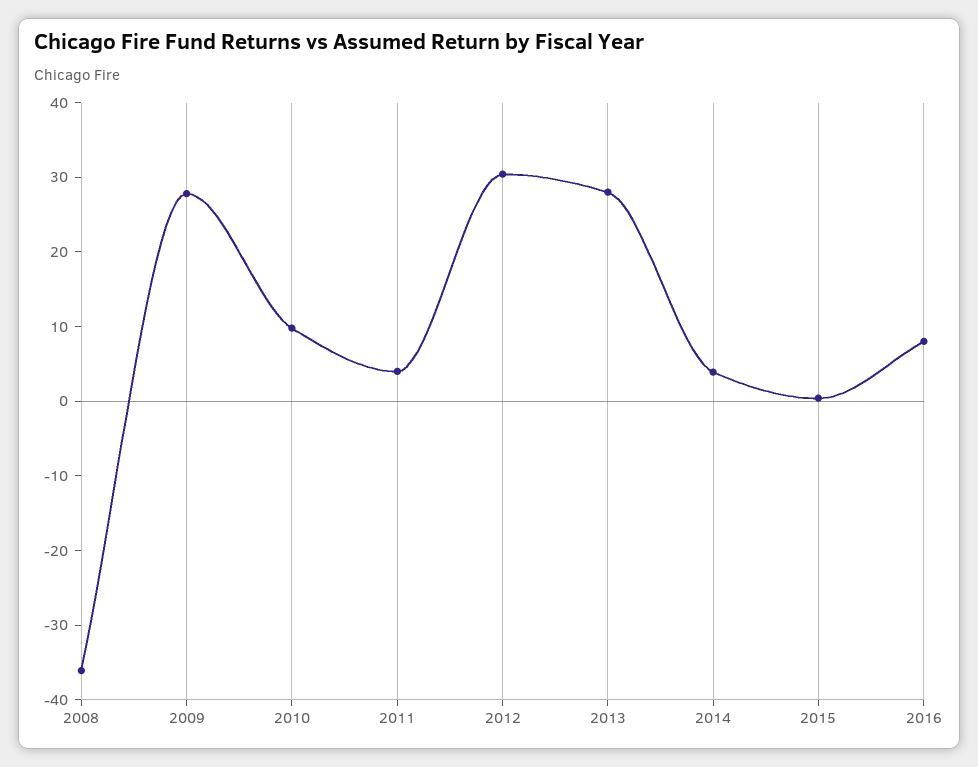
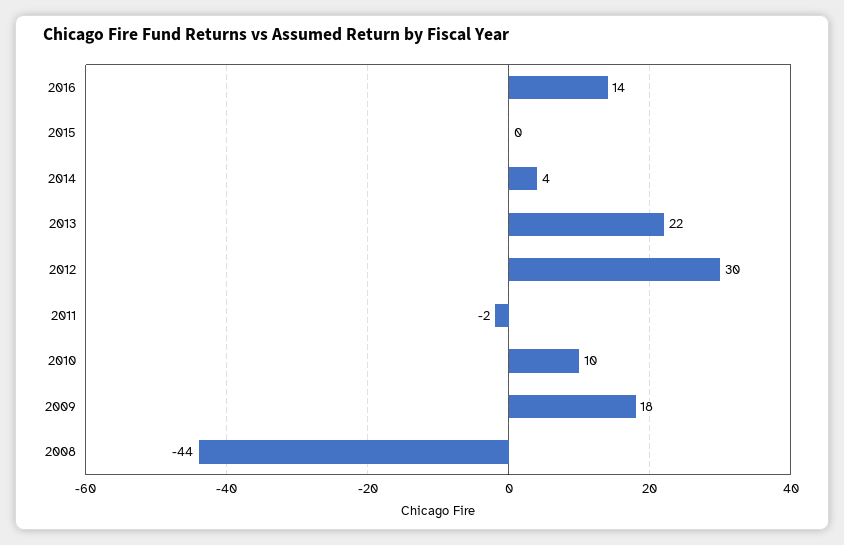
  {
-   "2008": -36,
+   "2008": -44,
-   "2009": 28,
+   "2009": 18,
    "2010": 10,
-   "2011": 4,
+   "2011": -2,
    "2012": 30,
-   "2013": 28,
+   "2013": 22,
    "2014": 4,
    "2015": 0,
-   "2016": 8
+   "2016": 14
  }

